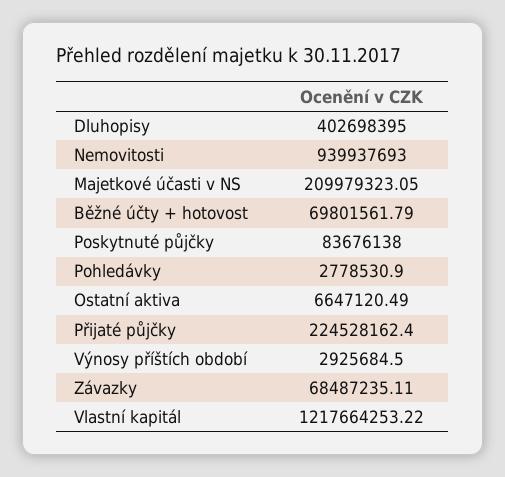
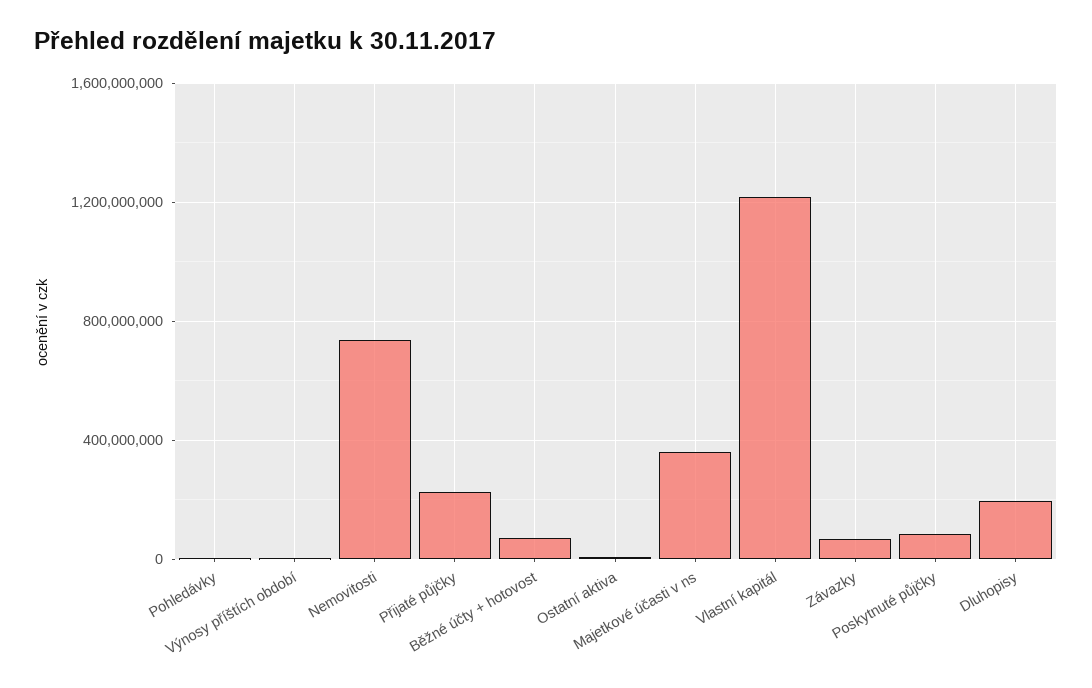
  {
-   "Dluhopisy": 402698395,
+   "Dluhopisy": 200000000,
-   "Nemovitosti": 939937693,
+   "Nemovitosti": 750000000,
-   "Majetkové účasti v NS": 209979323.05,
+   "Majetkové účasti v NS": 350000000,
    "Běžné účty + hotovost": 69801561.79,
    "Poskytnuté půjčky": 83676138,
    "Pohledávky": 2778530.9,
    "Ostatní aktiva": 6647120.49,
    "Přijaté půjčky": 224528162.4,
    "Výnosy příštích období": 2925684.5,
    "Závazky": 68487235.11,
    "Vlastní kapitál": 1217664253.22
  }

